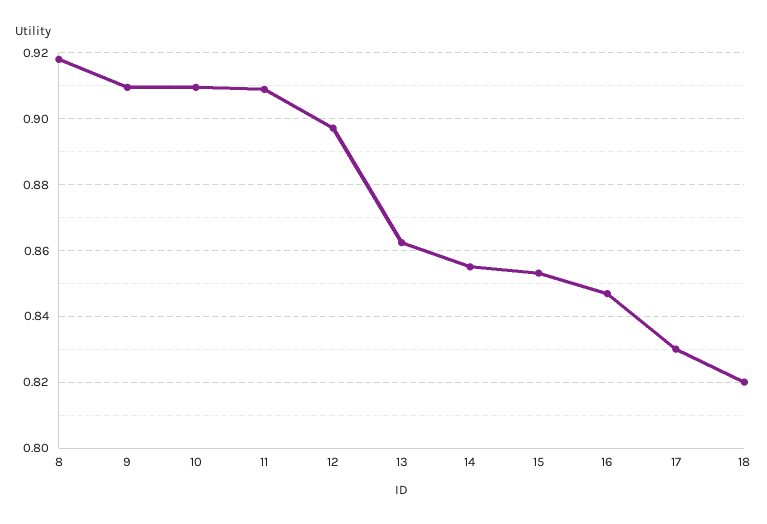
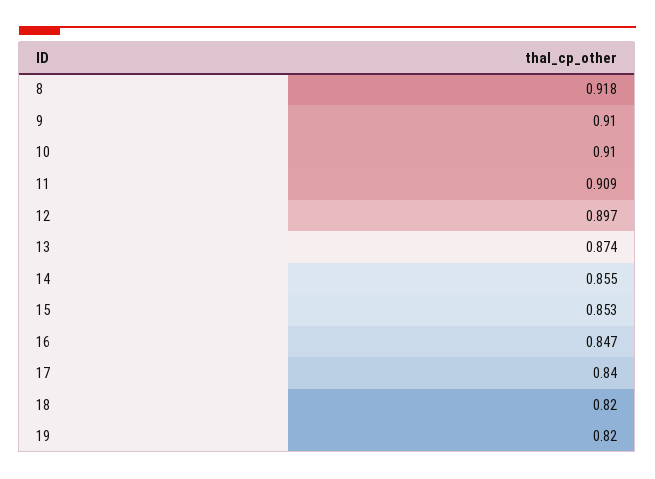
  {
    "8": 0.918,
    "9": 0.91,
    "10": 0.91,
    "11": 0.909,
    "12": 0.897,
-   "13": 0.862,
+   "13": 0.874,
    "14": 0.855,
    "15": 0.853,
    "16": 0.847,
-   "17": 0.83,
+   "17": 0.84,
-   "18": 0.82
+   "18": 0.82,
+   "19": 0.82
  }

